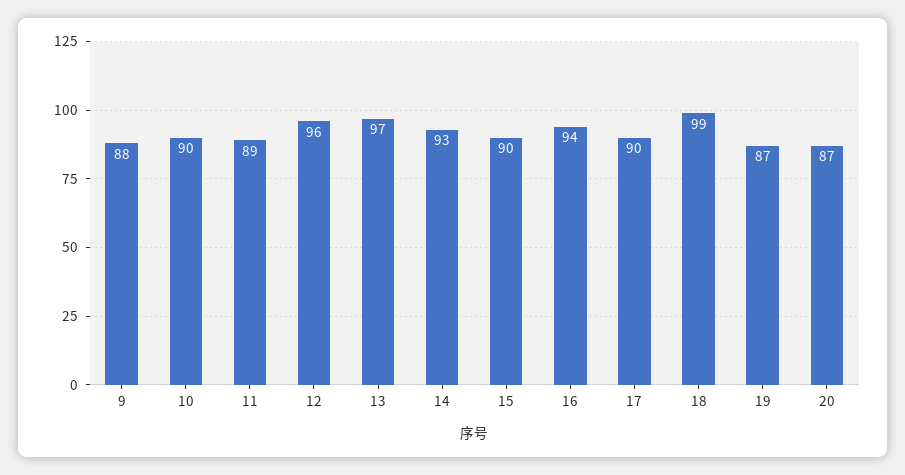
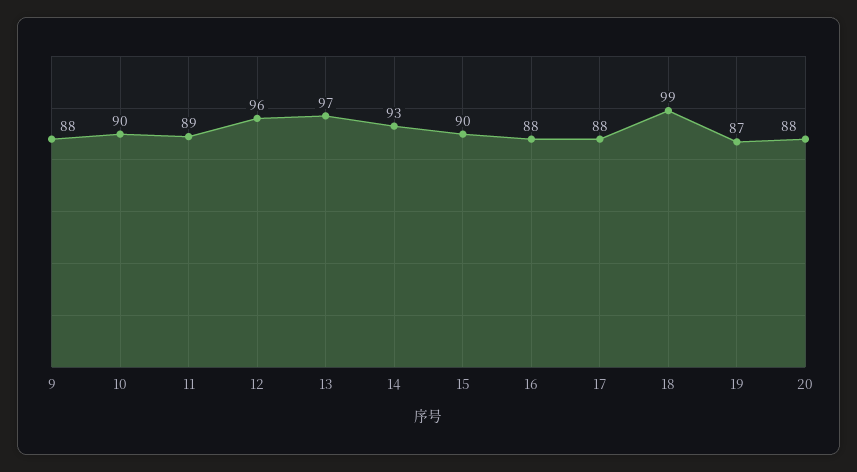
  {
    "9": 88,
    "10": 90,
    "11": 89,
    "12": 96,
    "13": 97,
    "14": 93,
    "15": 90,
-   "16": 94,
+   "16": 88,
-   "17": 90,
+   "17": 88,
    "18": 99,
    "19": 87,
-   "20": 87
+   "20": 88
  }

